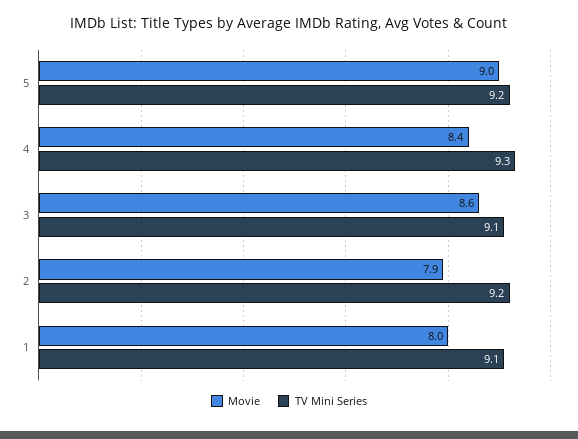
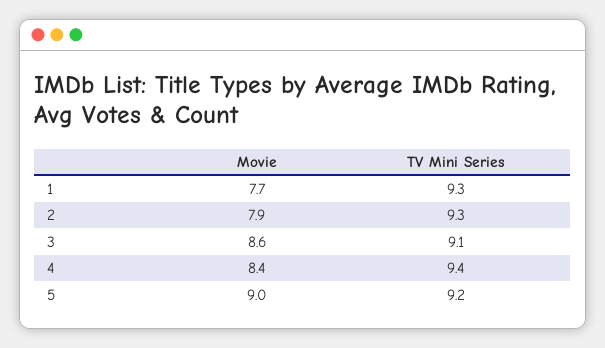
  {
    "Movie": {
      "5": 9,
      "4": 8.4,
      "3": 8.6,
      "2": 7.9,
-     "1": 8
+     "1": 7.7
    },
    "TV Mini Series": {
      "5": 9.2,
-     "4": 9.3,
+     "4": 9.4,
      "3": 9.1,
-     "2": 9.2,
+     "2": 9.3,
-     "1": 9.1
+     "1": 9.3
    }
  }

